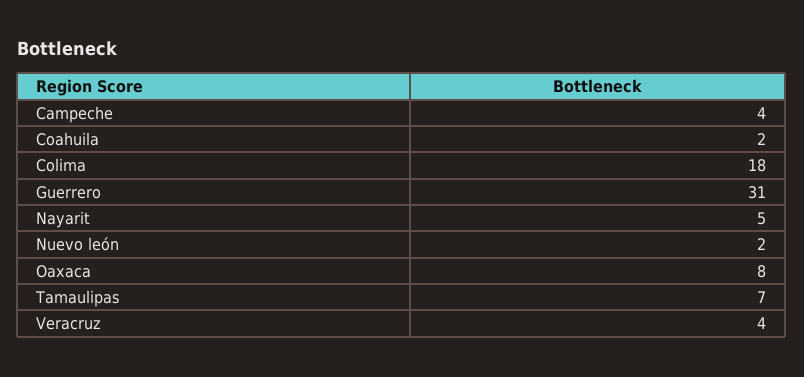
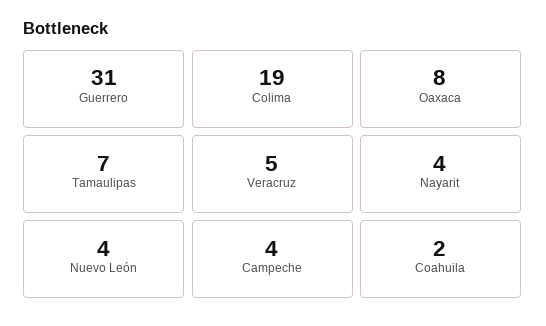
  {
    "Campeche": 4,
    "Coahuila": 2,
-   "Colima": 18,
+   "Colima": 19,
    "Guerrero": 31,
-   "Nayarit": 5,
+   "Nayarit": 4,
-   "Nuevo león": 2,
+   "Nuevo león": 4,
    "Oaxaca": 8,
    "Tamaulipas": 7,
-   "Veracruz": 4
+   "Veracruz": 5
  }

